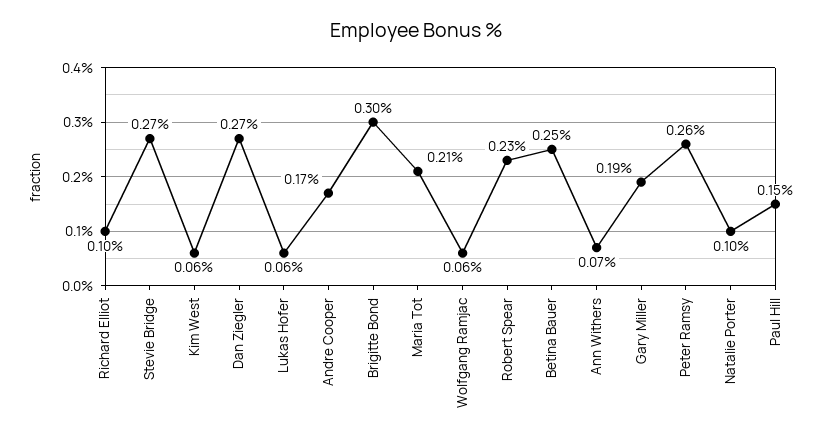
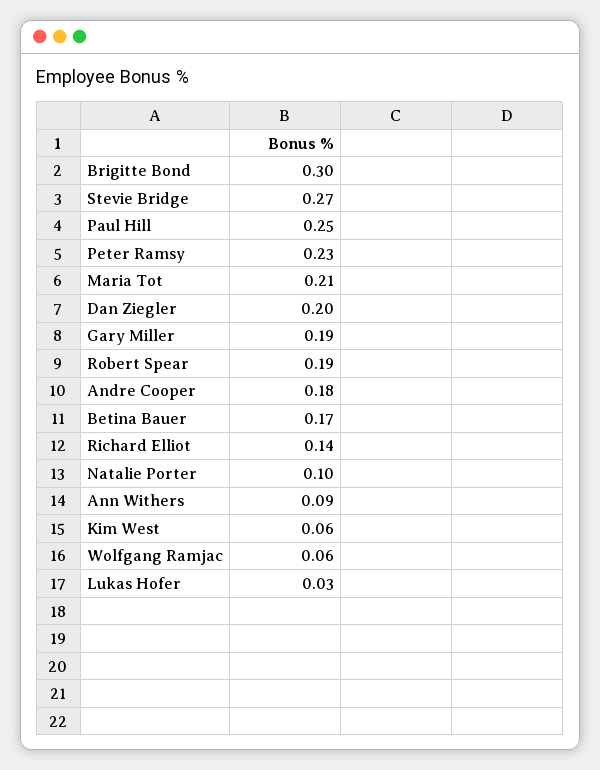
  {
-   "Richard Elliot": 0.1,
+   "Richard Elliot": 0.14,
    "Stevie Bridge": 0.27,
    "Kim West": 0.06,
-   "Dan Ziegler": 0.27,
+   "Dan Ziegler": 0.2,
-   "Lukas Hofer": 0.06,
+   "Lukas Hofer": 0.03,
-   "Andre Cooper": 0.17,
+   "Andre Cooper": 0.18,
    "Brigitte Bond": 0.3,
    "Maria Tot": 0.21,
    "Wolfgang Ramjac": 0.06,
-   "Robert Spear": 0.23,
+   "Robert Spear": 0.19,
-   "Betina Bauer": 0.25,
+   "Betina Bauer": 0.17,
-   "Ann Withers": 0.07,
+   "Ann Withers": 0.09,
    "Gary Miller": 0.19,
-   "Peter Ramsy": 0.26,
+   "Peter Ramsy": 0.23,
    "Natalie Porter": 0.1,
-   "Paul Hill": 0.15
+   "Paul Hill": 0.25
  }

